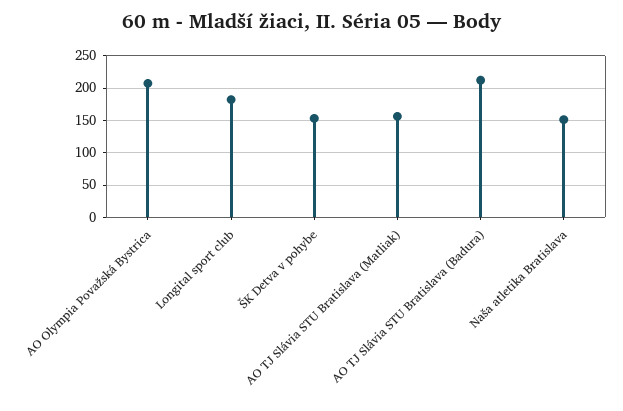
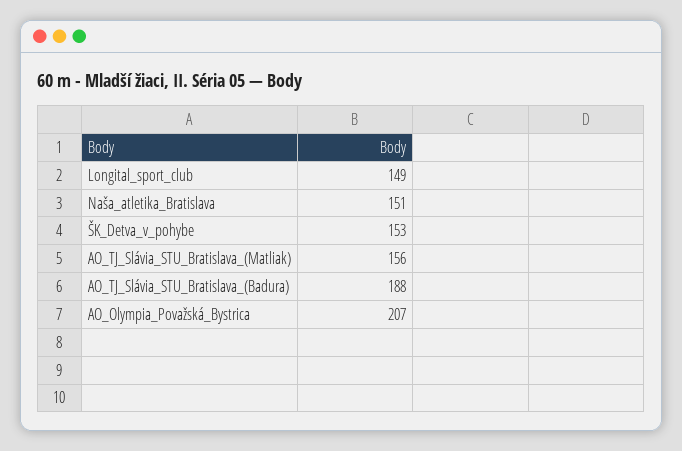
  {
    "AO Olympia Považská Bystrica": 207,
-   "Longital sport club": 180,
+   "Longital sport club": 149,
    "ŠK Detva v pohybe": 153,
    "AO TJ Slávia STU Bratislava (Matliak)": 156,
-   "AO TJ Slávia STU Bratislava (Badura)": 210,
+   "AO TJ Slávia STU Bratislava (Badura)": 188,
    "Naša atletika Bratislava": 151
  }

